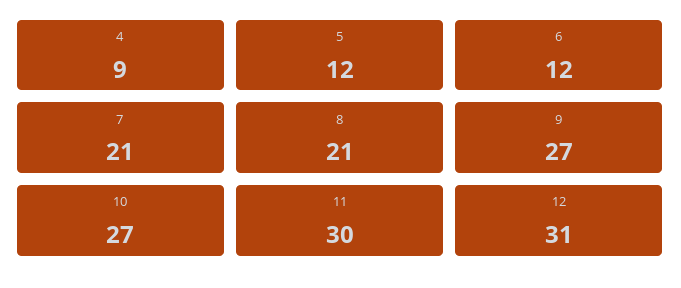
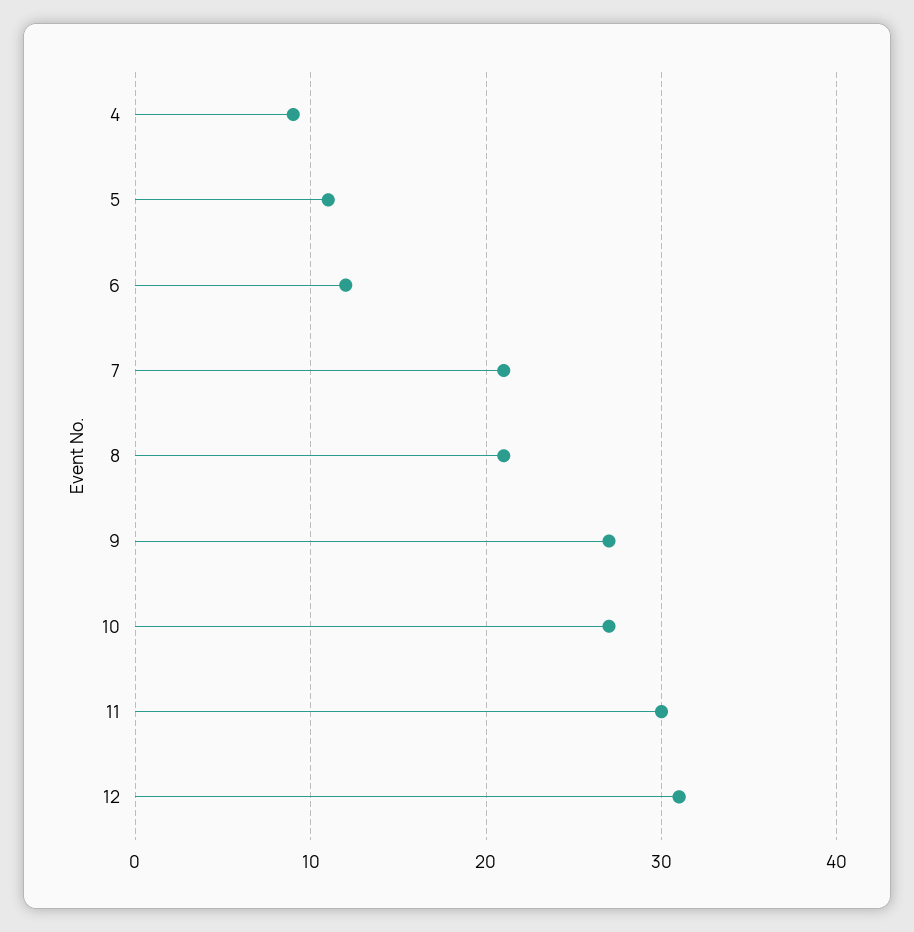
  {
    "4": 9,
-   "5": 12,
+   "5": 11,
    "6": 12,
    "7": 21,
    "8": 21,
    "9": 27,
    "10": 27,
    "11": 30,
    "12": 31
  }

